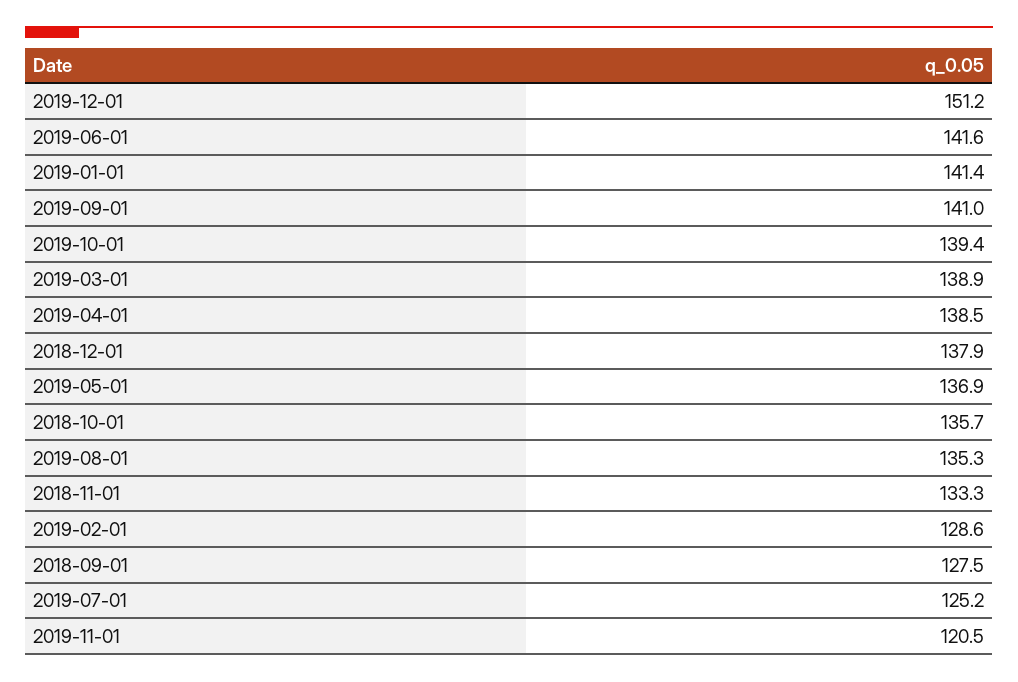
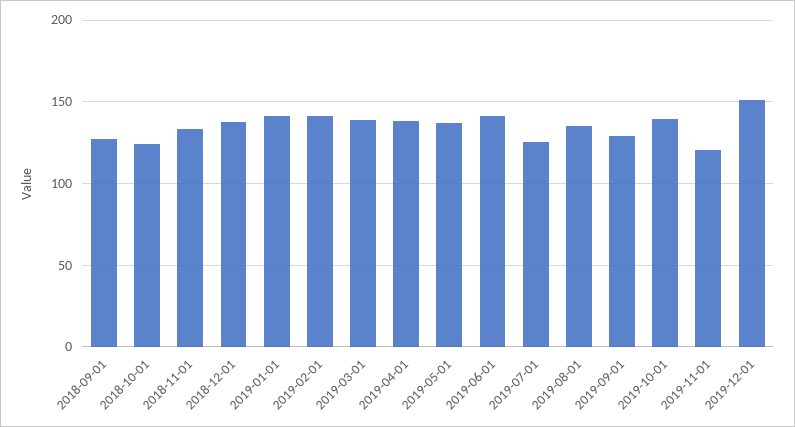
  {
    "2019-12-01": 151.2,
    "2019-06-01": 141.6,
    "2019-01-01": 141.4,
-   "2019-09-01": 141,
+   "2019-09-01": 130,
    "2019-10-01": 139.4,
    "2019-03-01": 138.9,
    "2019-04-01": 138.5,
    "2018-12-01": 137.9,
    "2019-05-01": 136.9,
-   "2018-10-01": 135.7,
+   "2018-10-01": 125,
    "2019-08-01": 135.3,
    "2018-11-01": 133.3,
-   "2019-02-01": 128.6,
+   "2019-02-01": 140,
    "2018-09-01": 127.5,
    "2019-07-01": 125.2,
    "2019-11-01": 120.5
  }

